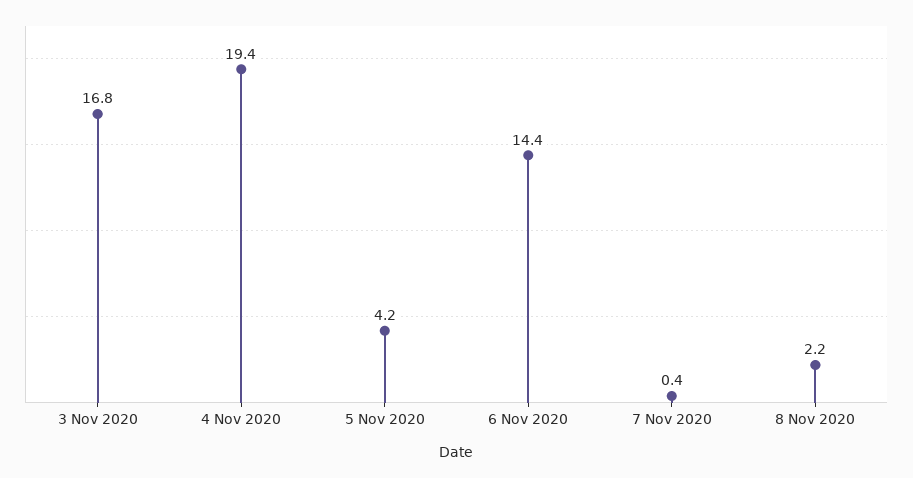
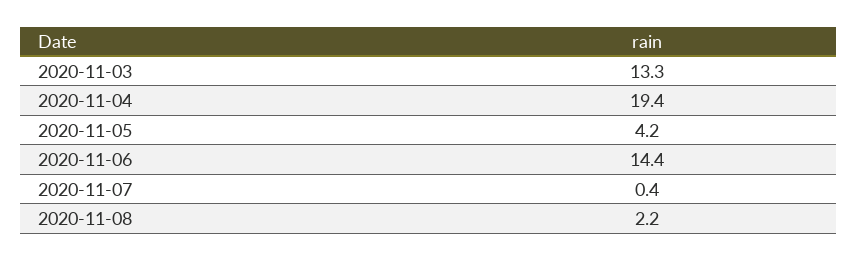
  {
-   "3 Nov 2020": 16.8,
+   "3 Nov 2020": 13.3,
    "4 Nov 2020": 19.4,
    "5 Nov 2020": 4.2,
    "6 Nov 2020": 14.4,
    "7 Nov 2020": 0.4,
    "8 Nov 2020": 2.2
  }

